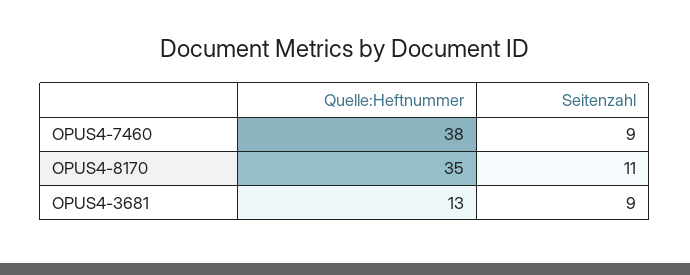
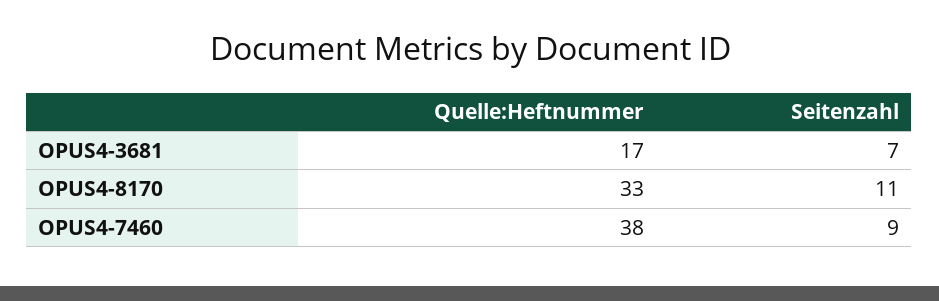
  {
    "Quelle:Heftnummer": {
      "OPUS4-7460": 38,
-     "OPUS4-8170": 35,
+     "OPUS4-8170": 33,
-     "OPUS4-3681": 13
+     "OPUS4-3681": 17
    },
    "Seitenzahl": {
      "OPUS4-7460": 9,
      "OPUS4-8170": 11,
-     "OPUS4-3681": 9
+     "OPUS4-3681": 7
    }
  }

